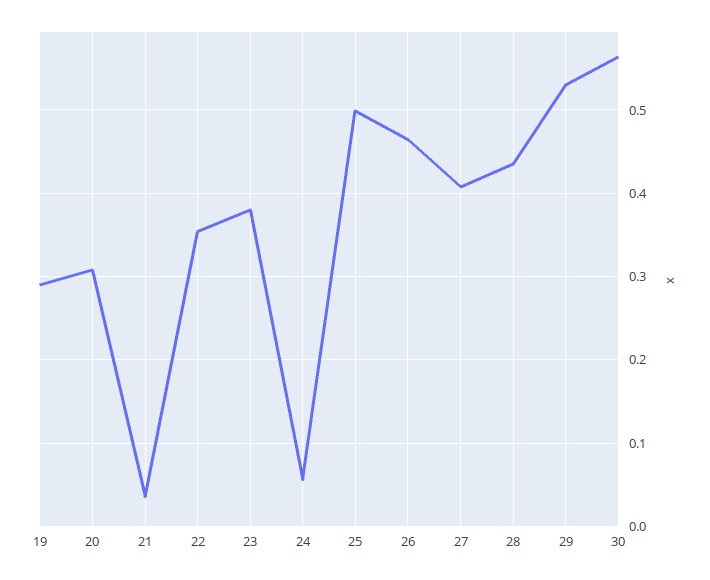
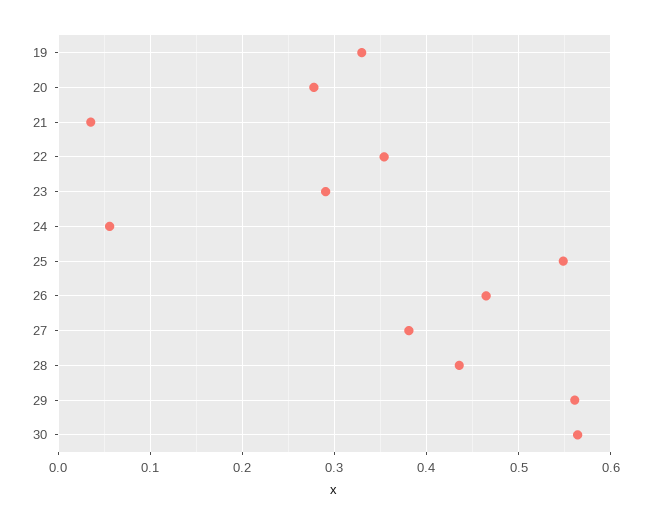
  {
-   "19": 0.29,
+   "19": 0.33,
-   "20": 0.31,
+   "20": 0.28,
    "21": 0.04,
    "22": 0.35,
-   "23": 0.38,
+   "23": 0.29,
    "24": 0.06,
-   "25": 0.5,
+   "25": 0.55,
    "26": 0.46,
-   "27": 0.41,
+   "27": 0.38,
    "28": 0.44,
-   "29": 0.53,
+   "29": 0.56,
    "30": 0.56
  }

